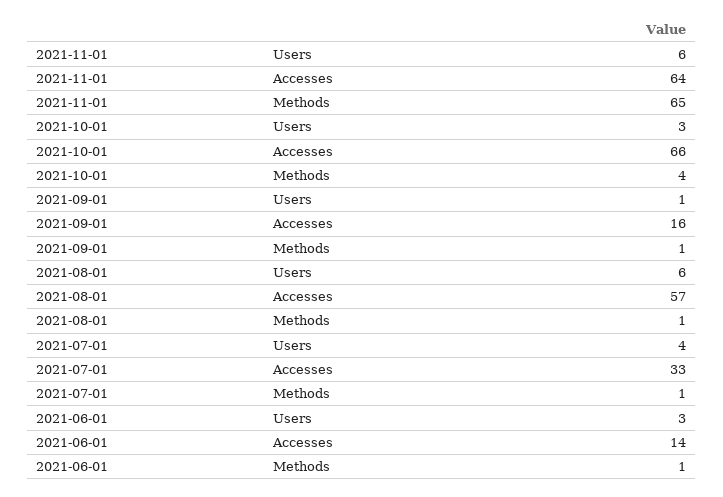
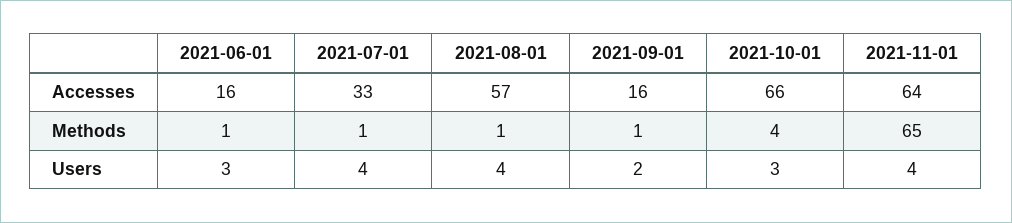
  {
    "2021-11-01": {
-     "Users": 6,
+     "Users": 4,
      "Accesses": 64,
      "Methods": 65
    },
    "2021-10-01": {
      "Users": 3,
      "Accesses": 66,
      "Methods": 4
    },
    "2021-09-01": {
-     "Users": 1,
+     "Users": 2,
      "Accesses": 16,
      "Methods": 1
    },
    "2021-08-01": {
-     "Users": 6,
+     "Users": 4,
      "Accesses": 57,
      "Methods": 1
    },
    "2021-07-01": {
      "Users": 4,
      "Accesses": 33,
      "Methods": 1
    },
    "2021-06-01": {
      "Users": 3,
-     "Accesses": 14,
+     "Accesses": 16,
      "Methods": 1
    }
  }

